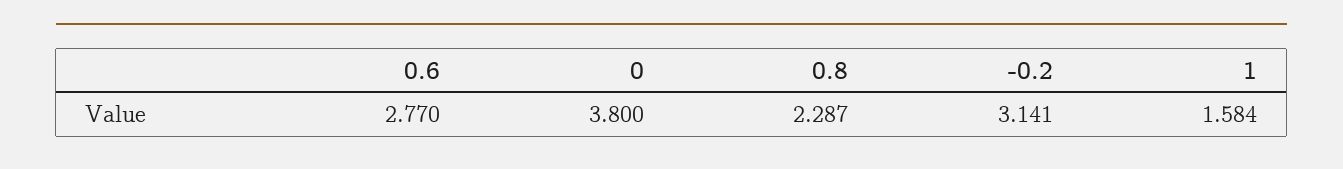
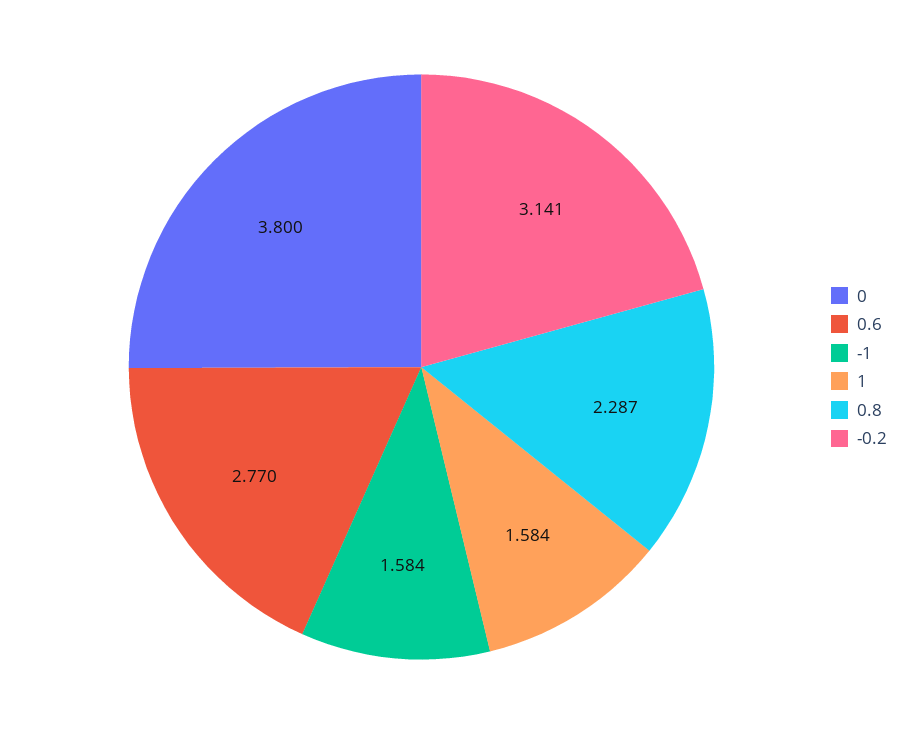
  {
    "0.6": 2.77,
    "0": 3.8,
    "0.8": 2.287,
    "-0.2": 3.141,
-   "1": 1.584
+   "1": 1.584,
+   "-1": 1.584
  }

